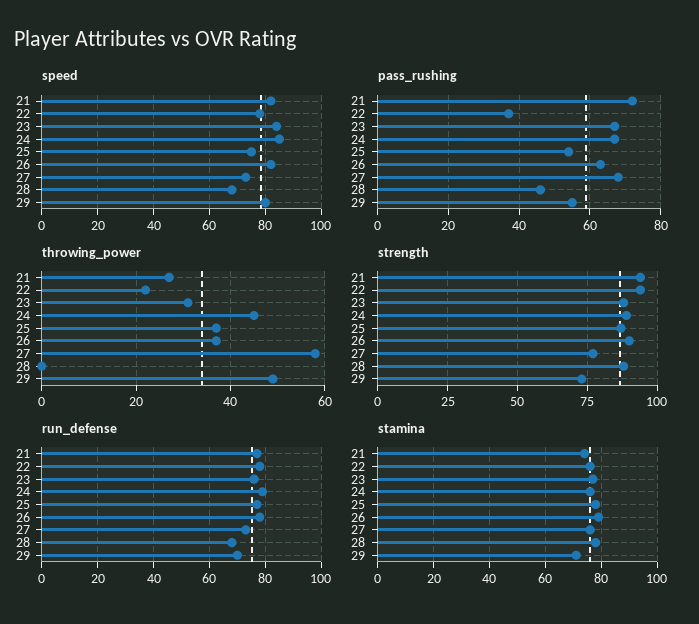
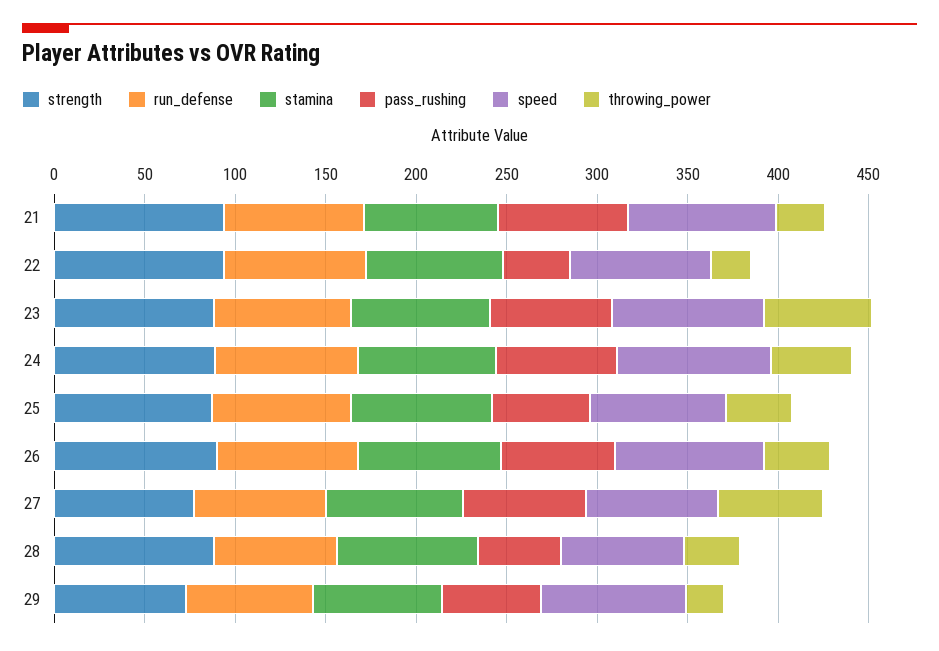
  {
    "speed": {
      "21": 80,
      "22": 80,
      "23": 85,
      "24": 85,
      "25": 75,
      "26": 80,
      "27": 75,
      "28": 70,
      "29": 80
    },
    "pass_rushing": {
      "21": 70,
      "22": 35,
      "23": 65,
      "24": 65,
      "25": 55,
      "26": 65,
      "27": 70,
      "28": 45,
      "29": 55
    },
    "throwing_power": {
      "21": 25,
      "22": 20,
-     "23": 30,
+     "23": 60,
      "24": 45,
      "25": 35,
      "26": 35,
      "27": 60,
-     "28": 0,
+     "28": 30,
-     "29": 50
+     "29": 20
    },
    "strength": {
      "21": 95,
      "22": 95,
      "23": 90,
      "24": 90,
      "25": 85,
      "26": 90,
      "27": 75,
      "28": 90,
      "29": 75
    },
    "run_defense": {
      "21": 75,
      "22": 80,
      "23": 75,
      "24": 80,
      "25": 75,
      "26": 80,
      "27": 75,
      "28": 70,
      "29": 70
    },
    "stamina": {
      "21": 75,
      "22": 75,
      "23": 75,
      "24": 75,
      "25": 80,
      "26": 80,
      "27": 75,
      "28": 80,
      "29": 70
    }
  }

